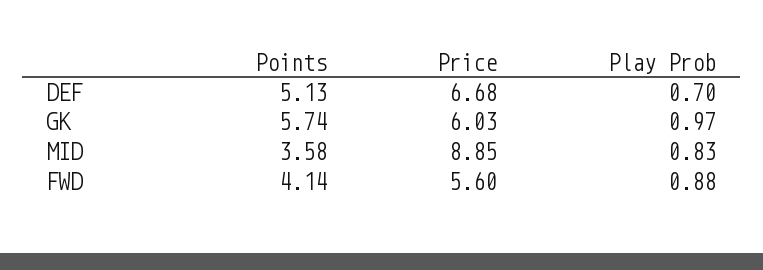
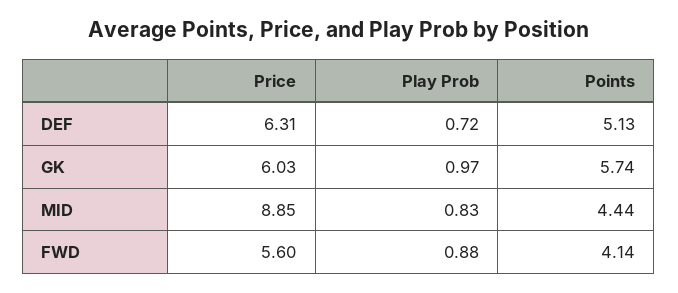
  {
    "Points": {
      "DEF": 5.13,
      "GK": 5.74,
-     "MID": 3.58,
+     "MID": 4.44,
      "FWD": 4.14
    },
    "Price": {
-     "DEF": 6.68,
+     "DEF": 6.31,
      "GK": 6.03,
      "MID": 8.85,
      "FWD": 5.6
    },
    "Play Prob": {
-     "DEF": 0.7,
+     "DEF": 0.72,
      "GK": 0.97,
      "MID": 0.83,
      "FWD": 0.88
    }
  }

